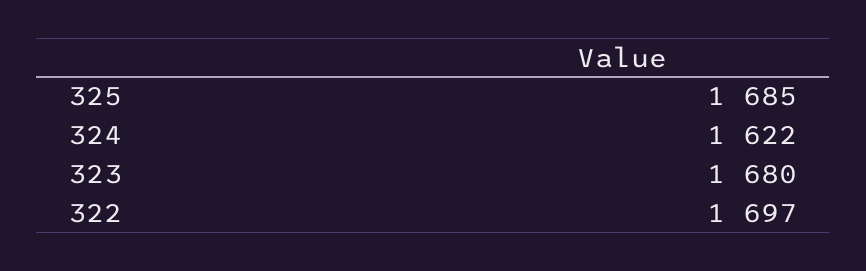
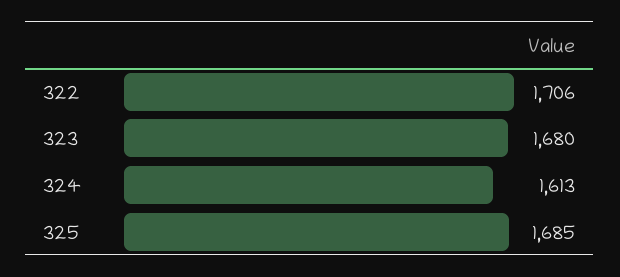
  {
    "325": 1685,
-   "324": 1622,
+   "324": 1613,
    "323": 1680,
-   "322": 1697
+   "322": 1706
  }

